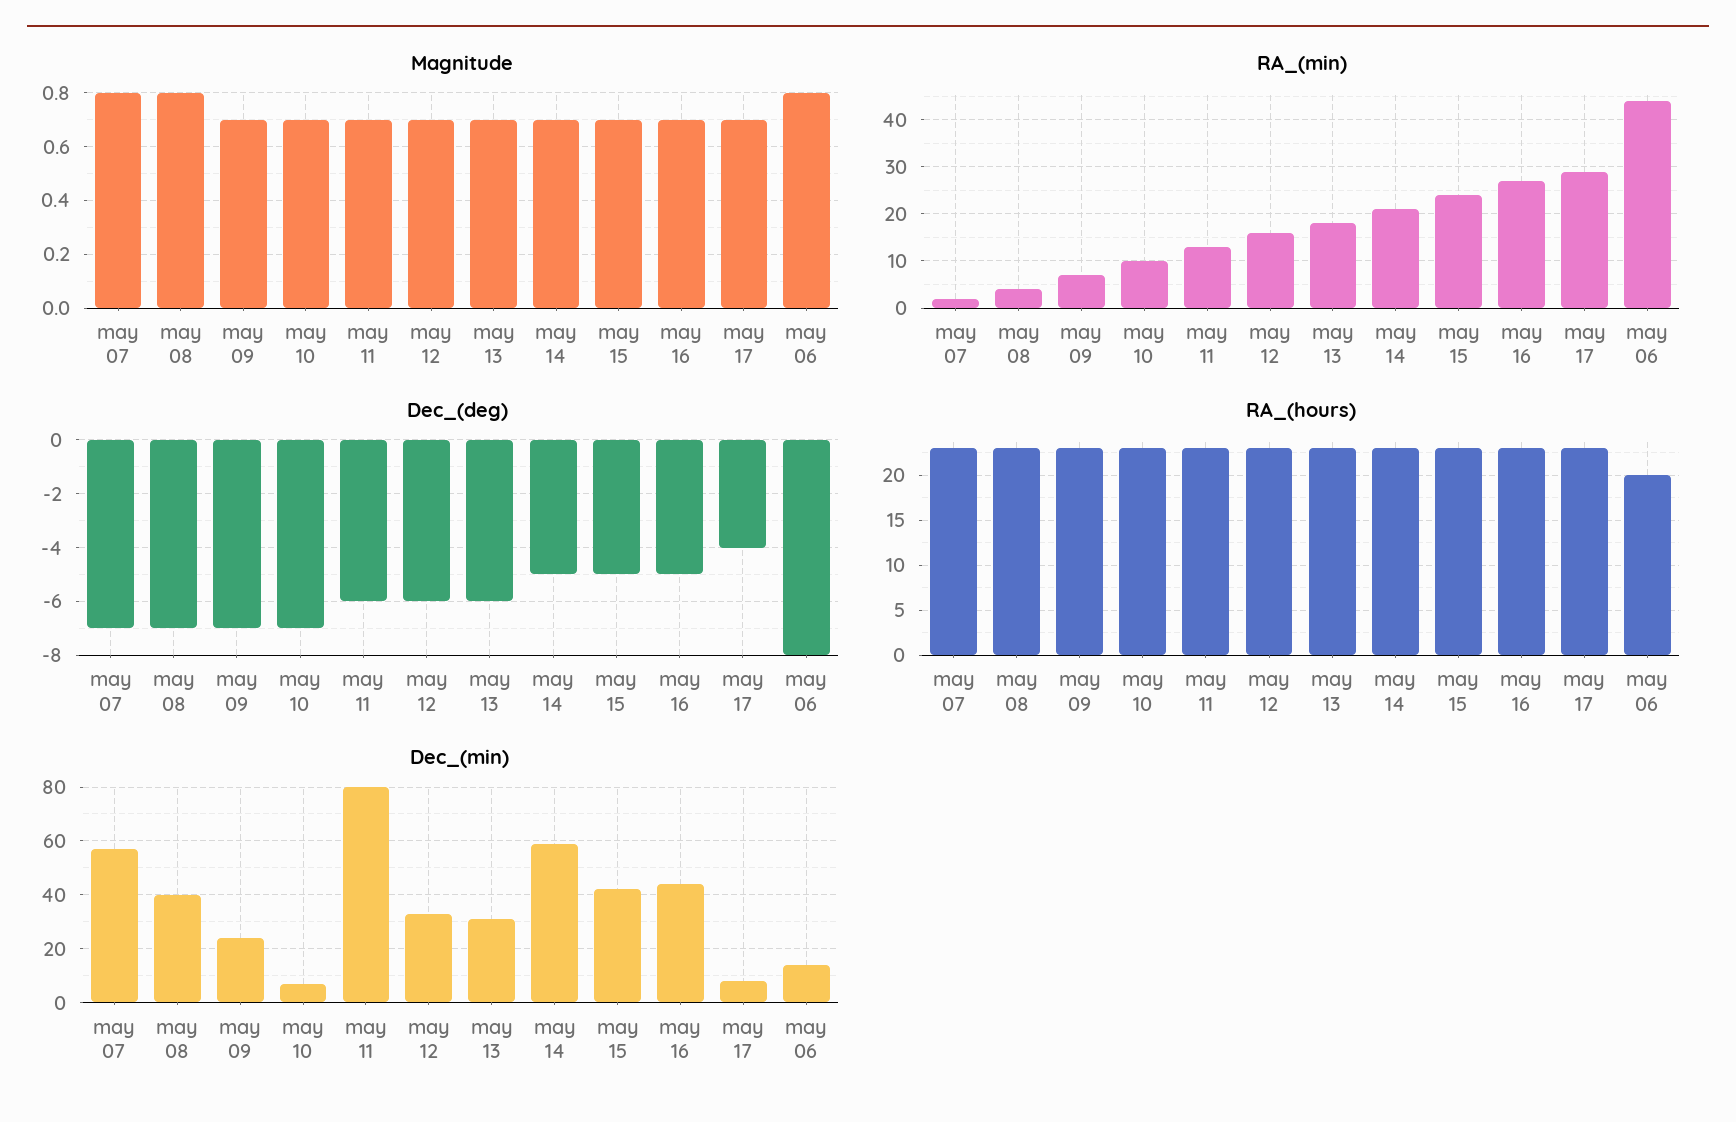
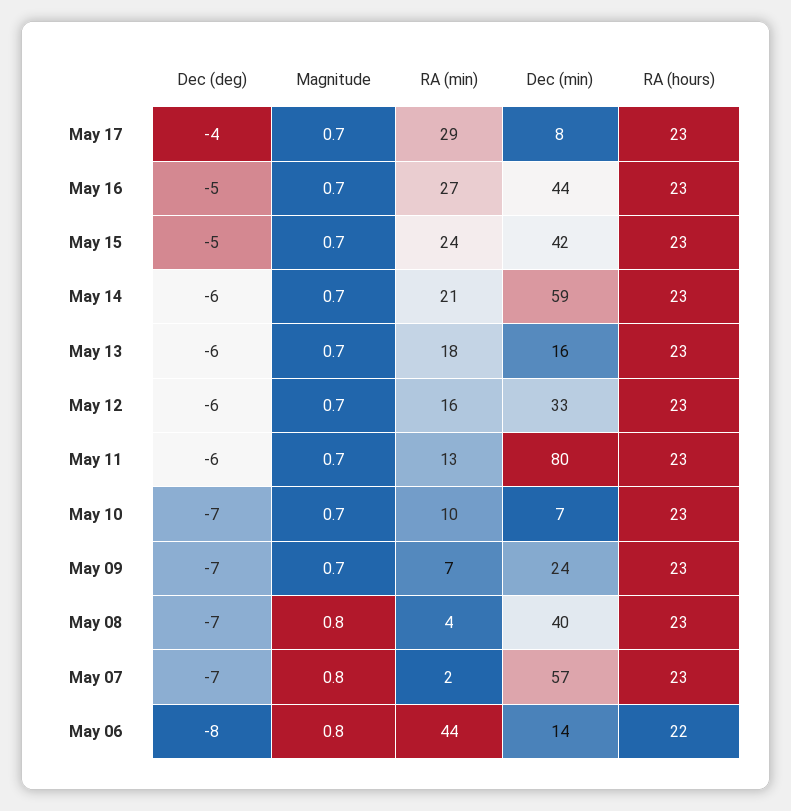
  {
    "Magnitude": {
      "may 07": 0.8,
      "may 08": 0.8,
      "may 09": 0.7,
      "may 10": 0.7,
      "may 11": 0.7,
      "may 12": 0.7,
      "may 13": 0.7,
      "may 14": 0.7,
      "may 15": 0.7,
      "may 16": 0.7,
      "may 17": 0.7,
      "may 06": 0.8
    },
    "RA_(min)": {
      "may 07": 2,
      "may 08": 4,
      "may 09": 7,
      "may 10": 10,
      "may 11": 13,
      "may 12": 16,
      "may 13": 18,
      "may 14": 21,
      "may 15": 24,
      "may 16": 27,
      "may 17": 29,
      "may 06": 44
    },
    "Dec_(deg)": {
      "may 07": -7,
      "may 08": -7,
      "may 09": -7,
      "may 10": -7,
      "may 11": -6,
      "may 12": -6,
      "may 13": -6,
-     "may 14": -5,
+     "may 14": -6,
      "may 15": -5,
      "may 16": -5,
      "may 17": -4,
      "may 06": -8
    },
    "RA_(hours)": {
      "may 07": 23,
      "may 08": 23,
      "may 09": 23,
      "may 10": 23,
      "may 11": 23,
      "may 12": 23,
      "may 13": 23,
      "may 14": 23,
      "may 15": 23,
      "may 16": 23,
      "may 17": 23,
-     "may 06": 20
+     "may 06": 22
    },
    "Dec_(min)": {
      "may 07": 57,
      "may 08": 40,
      "may 09": 24,
      "may 10": 7,
      "may 11": 80,
      "may 12": 33,
-     "may 13": 30,
+     "may 13": 16,
      "may 14": 59,
      "may 15": 42,
      "may 16": 44,
      "may 17": 8,
      "may 06": 14
    }
  }

